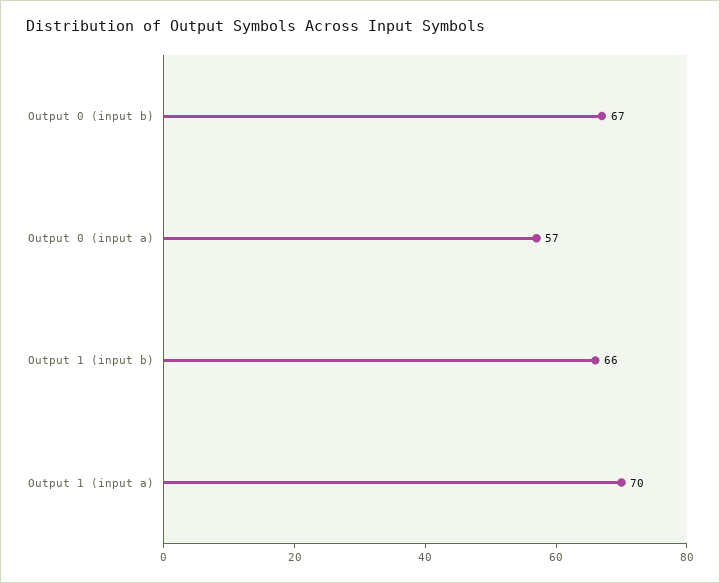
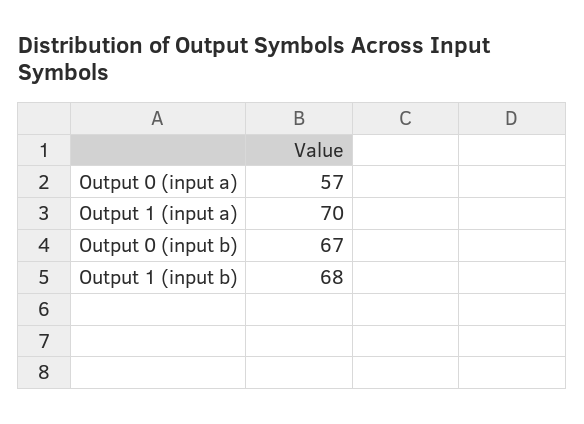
  {
    "Output 0 (input b)": 67,
    "Output 0 (input a)": 57,
-   "Output 1 (input b)": 66,
+   "Output 1 (input b)": 68,
    "Output 1 (input a)": 70
  }

